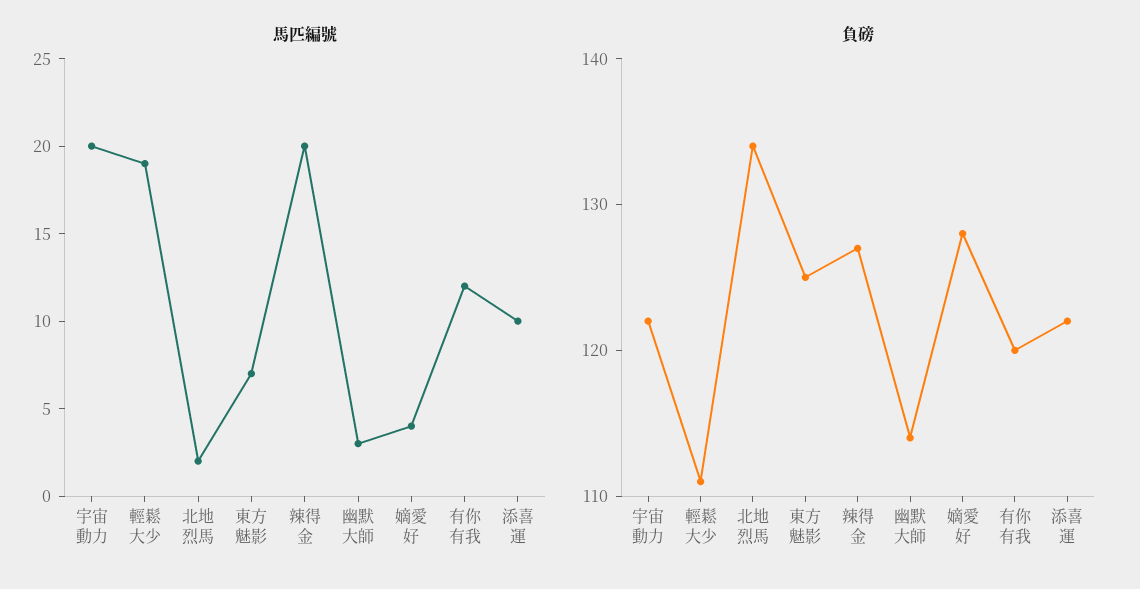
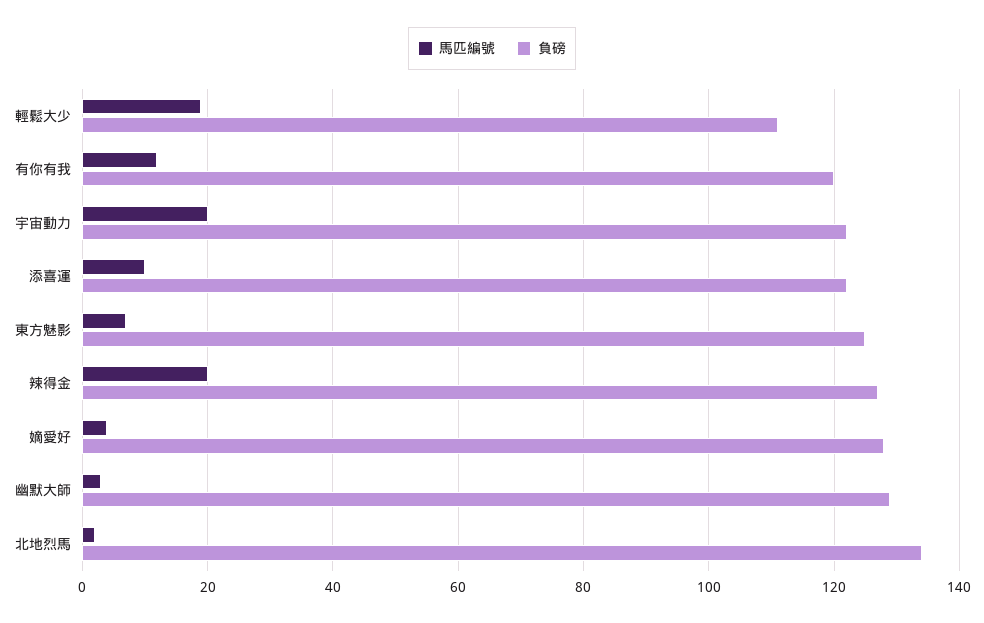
  {
    "馬匹編號": {
      "宇宙動力": 20,
      "輕鬆大少": 19,
      "北地烈馬": 2,
      "東方魅影": 7,
      "辣得金": 20,
      "幽默大師": 3,
      "嫡愛好": 4,
      "有你有我": 12,
      "添喜運": 10
    },
    "負磅": {
      "宇宙動力": 122,
      "輕鬆大少": 111,
      "北地烈馬": 134,
      "東方魅影": 125,
      "辣得金": 127,
-     "幽默大師": 114,
+     "幽默大師": 130,
      "嫡愛好": 128,
      "有你有我": 120,
      "添喜運": 122
    }
  }

